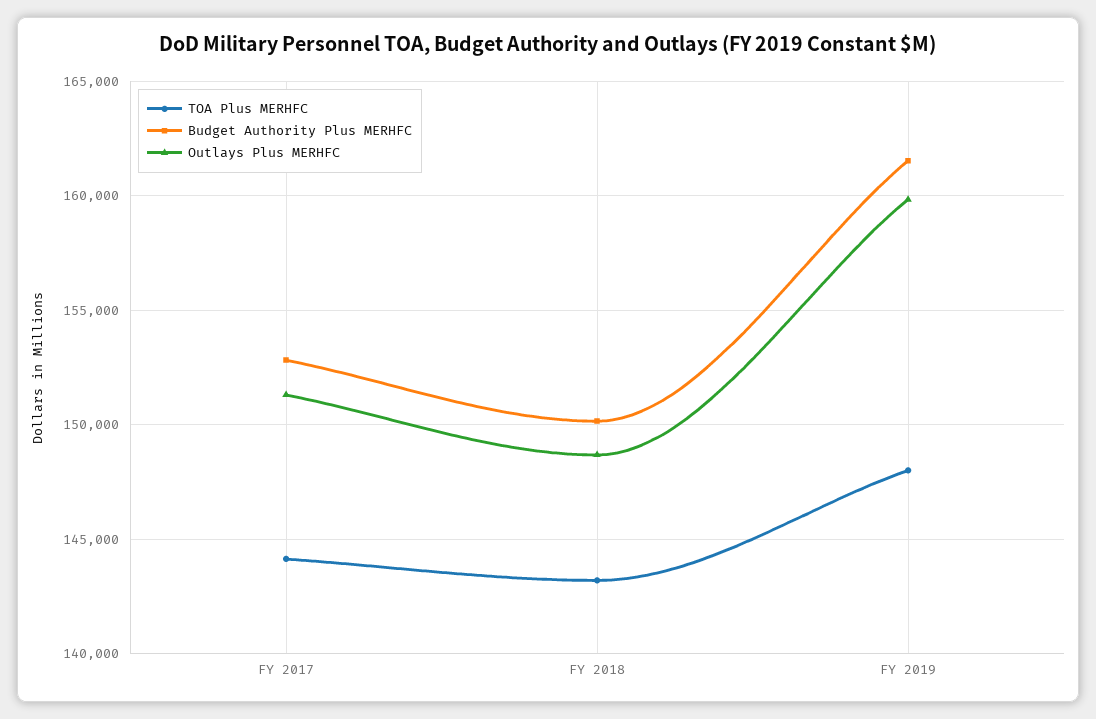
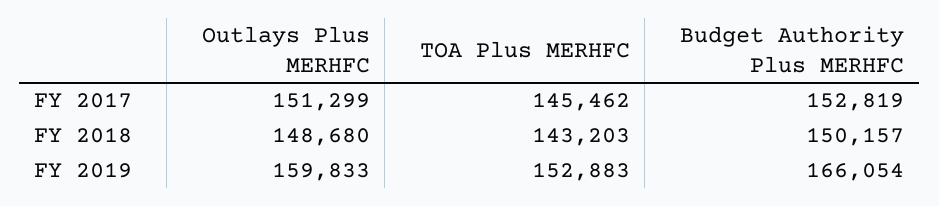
  {
    "TOA Plus MERHFC": {
-     "FY 2017": 144000,
+     "FY 2017": 145462,
      "FY 2018": 143203,
-     "FY 2019": 148000
+     "FY 2019": 152883
    },
    "Budget Authority Plus MERHFC": {
      "FY 2017": 152819,
      "FY 2018": 150157,
-     "FY 2019": 161500
+     "FY 2019": 166054
    },
    "Outlays Plus MERHFC": {
      "FY 2017": 151299,
      "FY 2018": 148680,
      "FY 2019": 159833
    }
  }

